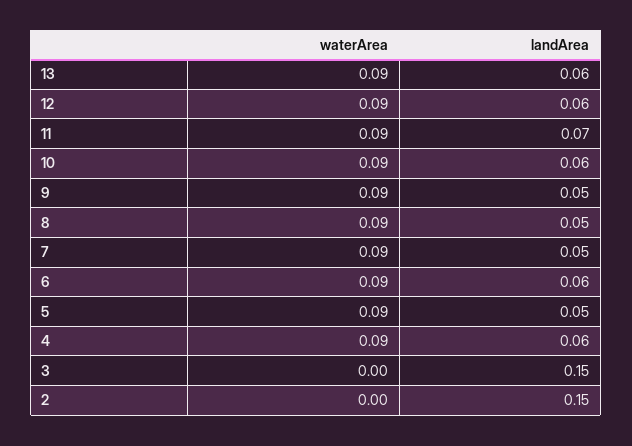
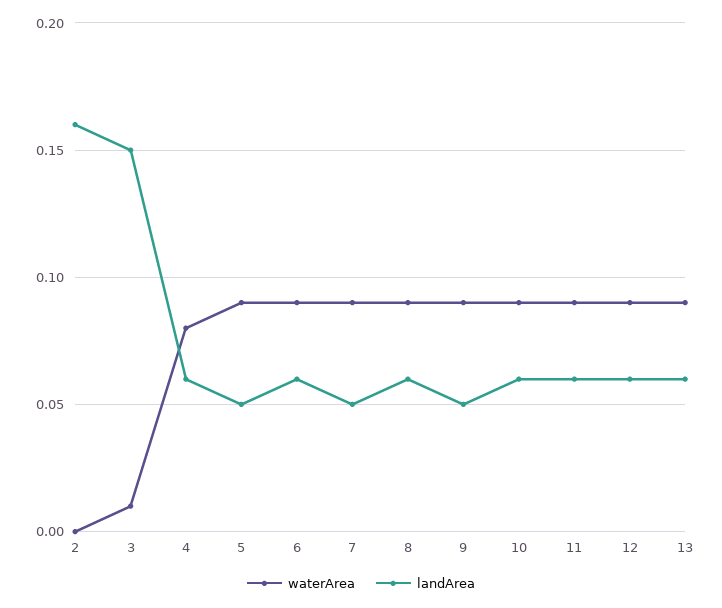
  {
    "waterArea": {
      "13": 0.09,
      "12": 0.09,
      "11": 0.09,
      "10": 0.09,
      "9": 0.09,
      "8": 0.09,
      "7": 0.09,
      "6": 0.09,
      "5": 0.09,
-     "4": 0.09,
+     "4": 0.08,
-     "3": 0,
+     "3": 0.01,
      "2": 0
    },
    "landArea": {
      "13": 0.06,
      "12": 0.06,
-     "11": 0.07,
+     "11": 0.06,
      "10": 0.06,
      "9": 0.05,
-     "8": 0.05,
+     "8": 0.06,
      "7": 0.05,
      "6": 0.06,
      "5": 0.05,
      "4": 0.06,
      "3": 0.15,
-     "2": 0.15
+     "2": 0.16
    }
  }

